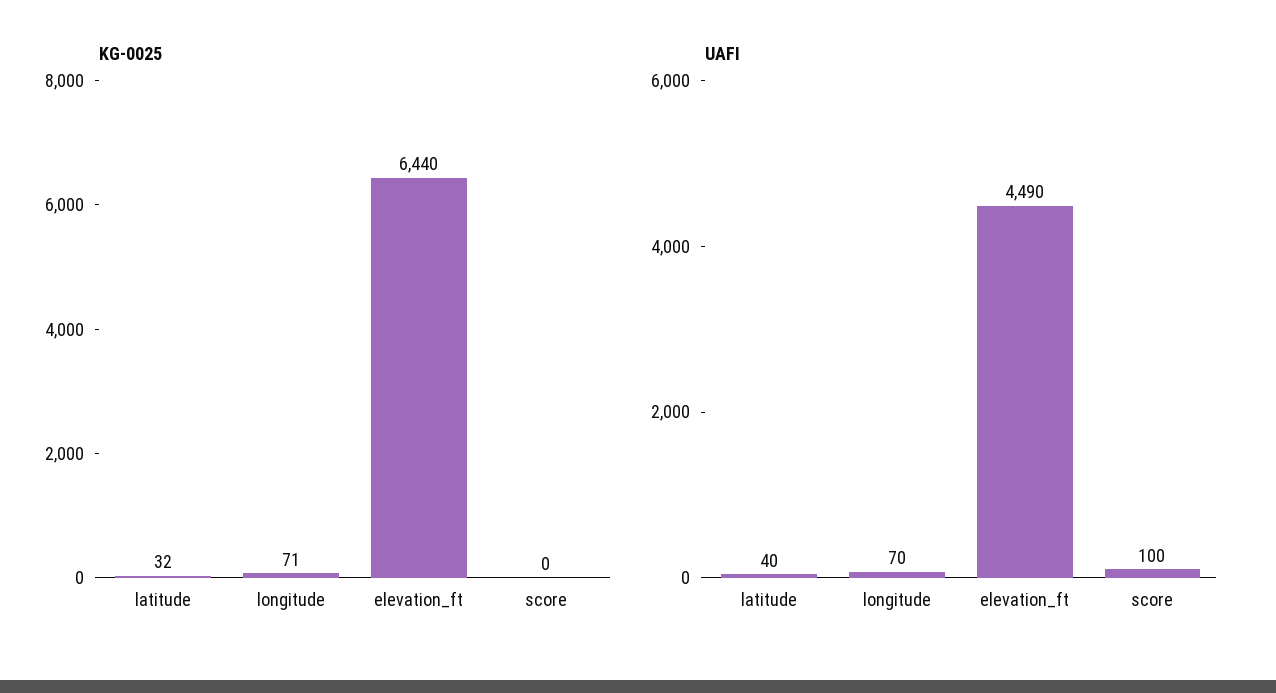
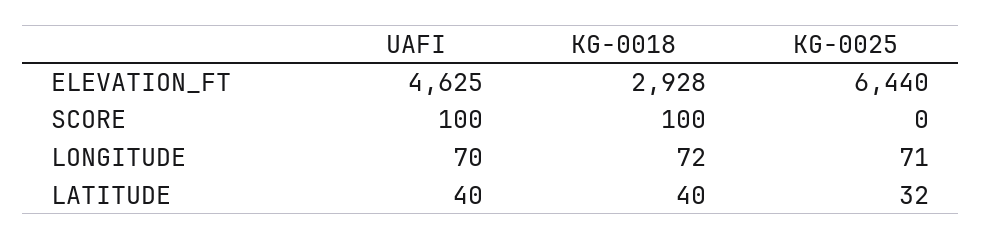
  {
    "KG-0025": {
      "latitude": 32,
      "longitude": 71,
      "elevation_ft": 6440,
      "score": 0
    },
    "UAFI": {
      "latitude": 40,
      "longitude": 70,
-     "elevation_ft": 4490,
+     "elevation_ft": 4625,
      "score": 100
-   }
+   },
+   "KG-0018": {
+     "elevation_ft": 2928,
+     "score": 100,
+     "longitude": 72,
+     "latitude": 40
+   }
  }

